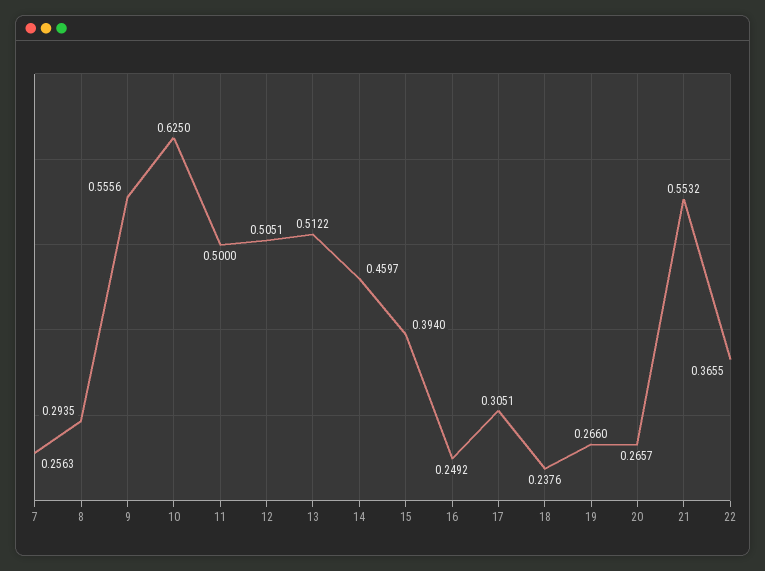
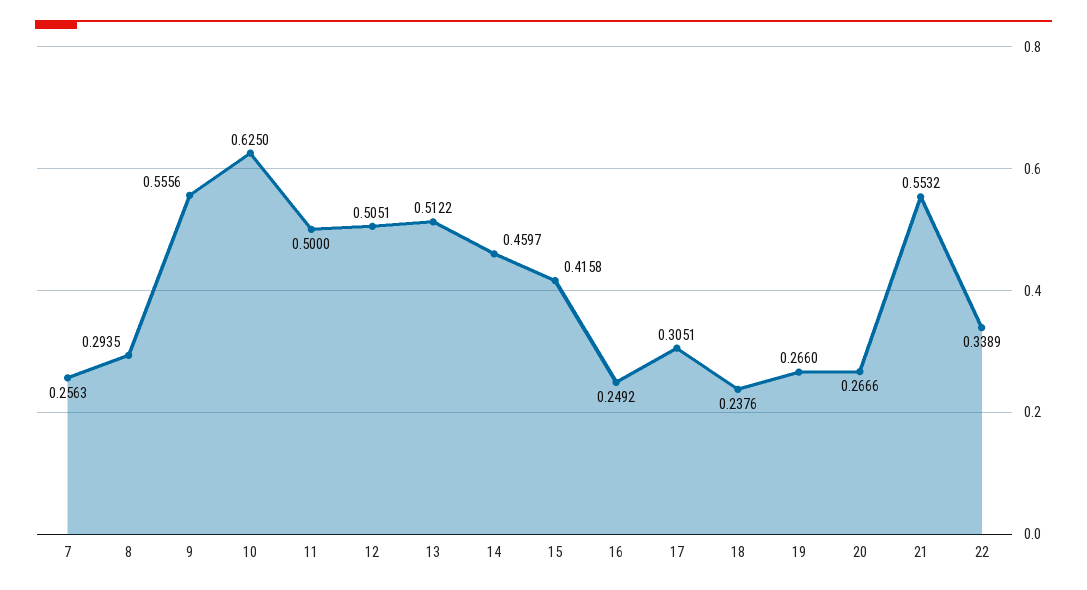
  {
    "7": 0.2563,
    "8": 0.2935,
    "9": 0.5556,
    "10": 0.625,
    "11": 0.5,
    "12": 0.5051,
    "13": 0.5122,
    "14": 0.4597,
-   "15": 0.394,
+   "15": 0.4158,
    "16": 0.2492,
    "17": 0.3051,
    "18": 0.2376,
    "19": 0.266,
-   "20": 0.2657,
+   "20": 0.2666,
    "21": 0.5532,
-   "22": 0.3655
+   "22": 0.3389
  }

